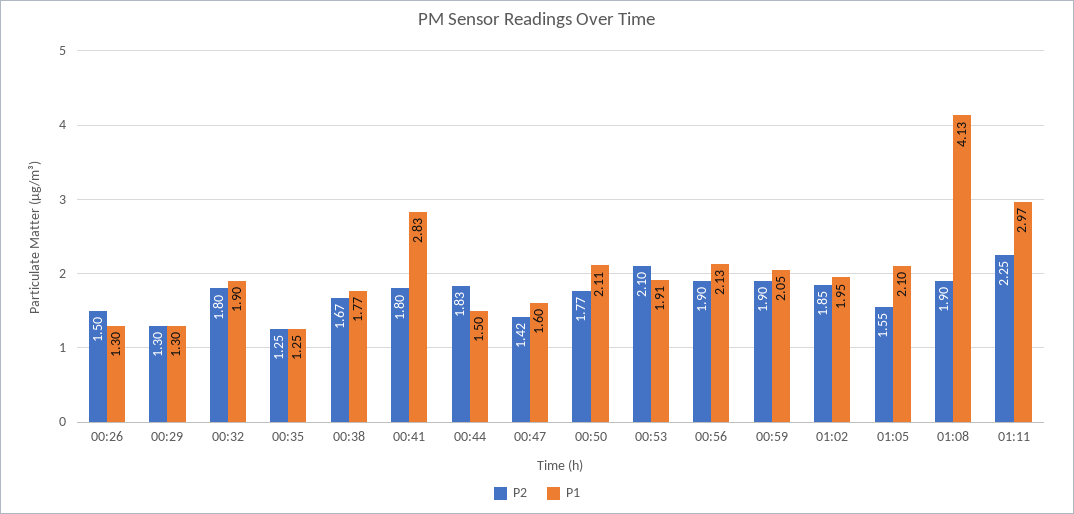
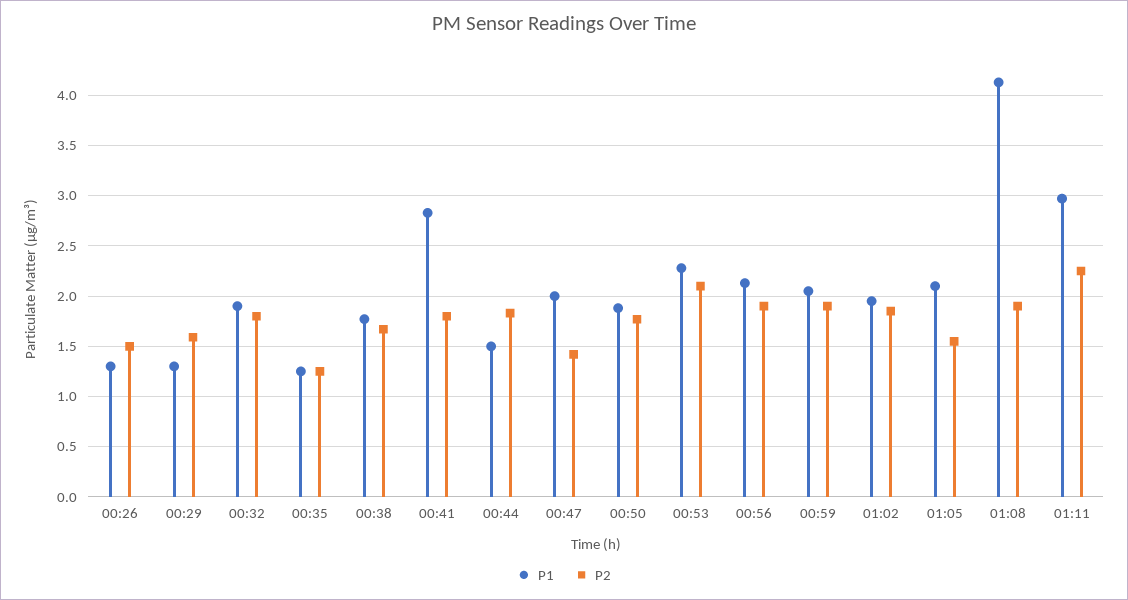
  {
    "P2": {
      "00:26": 1.5,
-     "00:29": 1.3,
+     "00:29": 1.6,
      "00:32": 1.8,
      "00:35": 1.25,
      "00:38": 1.67,
      "00:41": 1.8,
      "00:44": 1.83,
      "00:47": 1.42,
      "00:50": 1.77,
      "00:53": 2.1,
      "00:56": 1.9,
      "00:59": 1.9,
      "01:02": 1.85,
      "01:05": 1.55,
      "01:08": 1.9,
      "01:11": 2.25
    },
    "P1": {
      "00:26": 1.3,
      "00:29": 1.3,
      "00:32": 1.9,
      "00:35": 1.25,
      "00:38": 1.77,
      "00:41": 2.83,
      "00:44": 1.5,
-     "00:47": 1.6,
+     "00:47": 2,
-     "00:50": 2.11,
+     "00:50": 1.9,
-     "00:53": 1.91,
+     "00:53": 2.3,
      "00:56": 2.13,
      "00:59": 2.05,
      "01:02": 1.95,
      "01:05": 2.1,
      "01:08": 4.13,
      "01:11": 2.97
    }
  }

